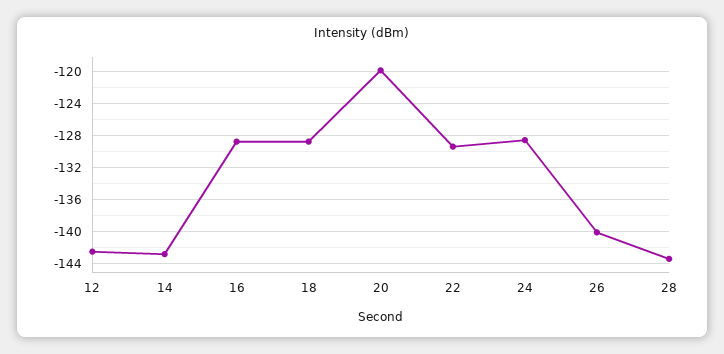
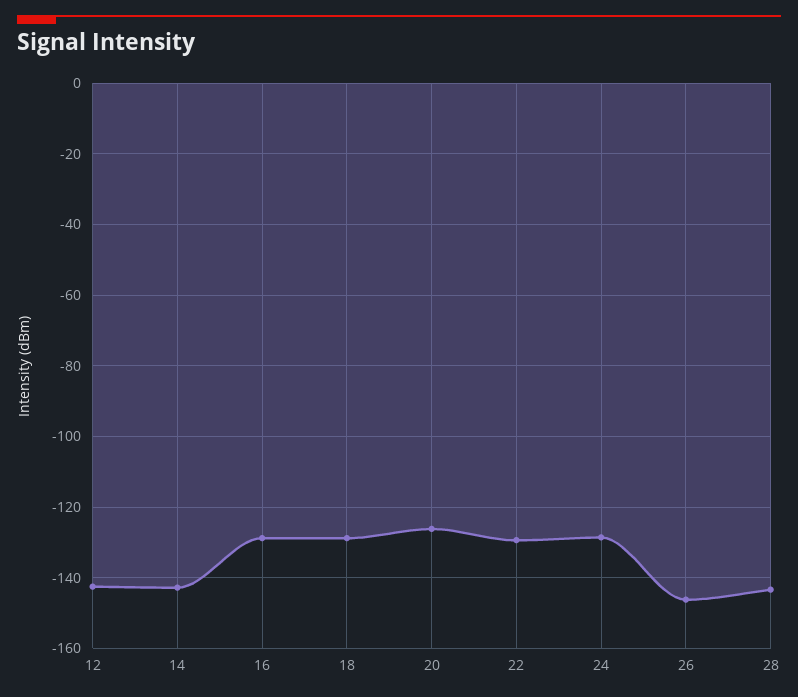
  {
    "12": -143,
    "14": -143,
    "16": -129,
    "18": -129,
-   "20": -120,
+   "20": -126,
    "22": -129,
    "24": -129,
-   "26": -140,
+   "26": -146,
    "28": -143
  }

